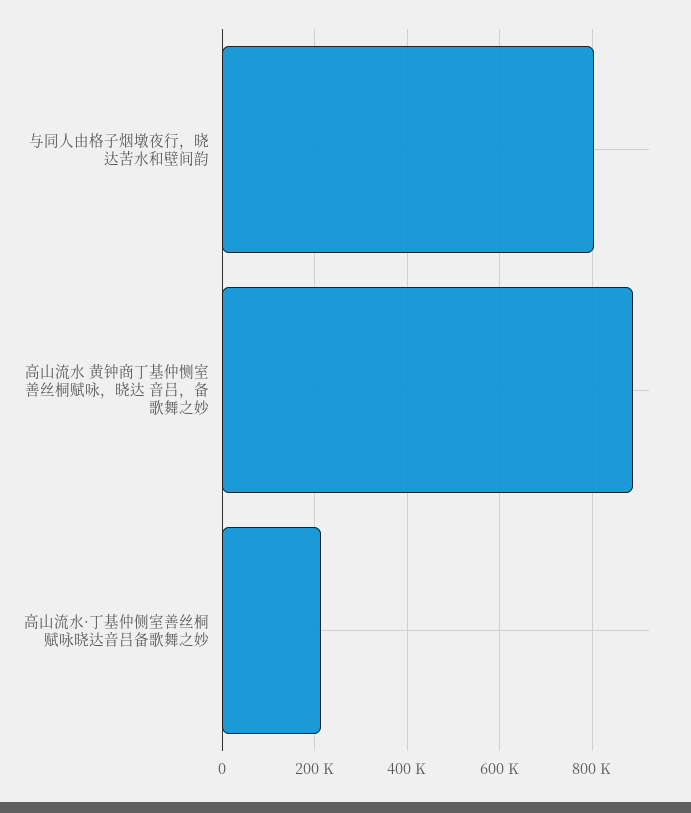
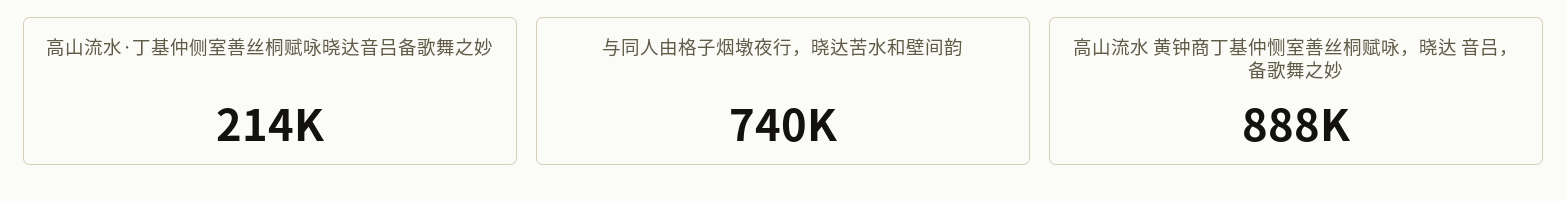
  {
-   "与同人由格子烟墩夜行，晓达苦水和壁间韵": 800000,
+   "与同人由格子烟墩夜行，晓达苦水和壁间韵": 740000,
    "高山流水 黄钟商丁基仲恻室善丝桐赋咏，晓达 音吕，备歌舞之妙": 888000,
    "高山流水·丁基仲侧室善丝桐赋咏晓达音吕备歌舞之妙": 214000
  }

